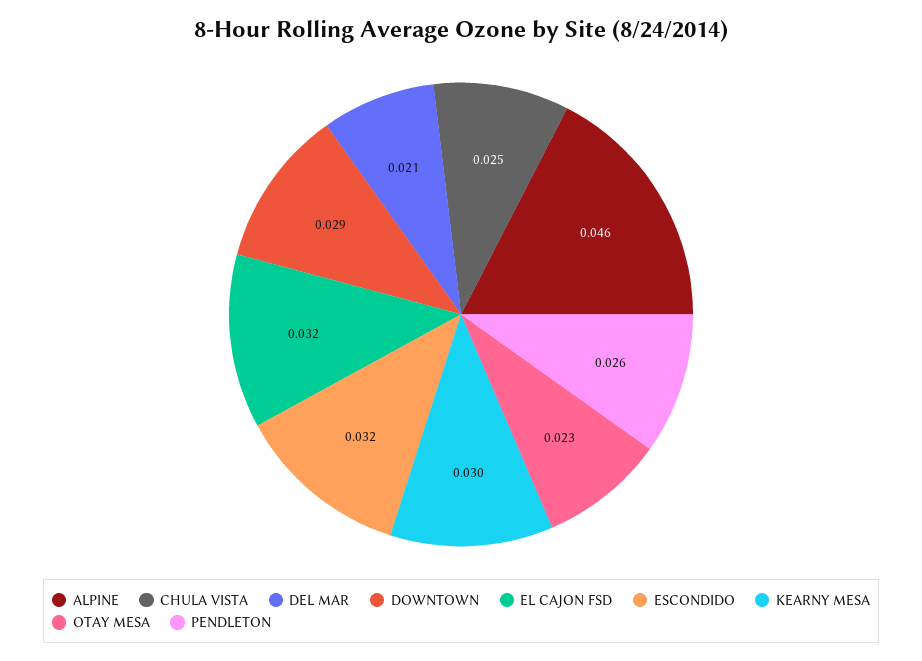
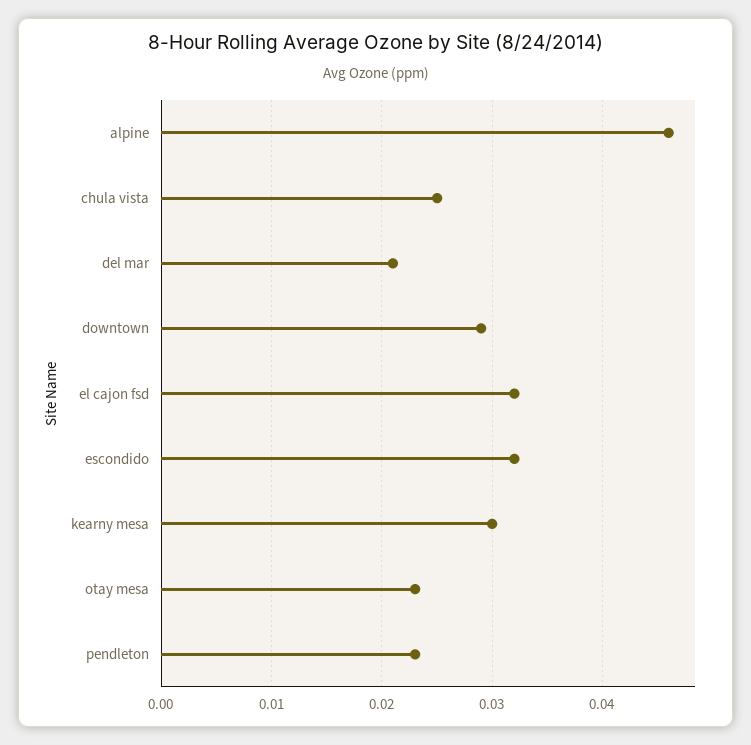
  {
    "ALPINE": 0.046,
    "CHULA VISTA": 0.025,
    "DEL MAR": 0.021,
    "DOWNTOWN": 0.029,
    "EL CAJON FSD": 0.032,
    "ESCONDIDO": 0.032,
    "KEARNY MESA": 0.03,
    "OTAY MESA": 0.023,
-   "PENDLETON": 0.026
+   "PENDLETON": 0.023
  }

